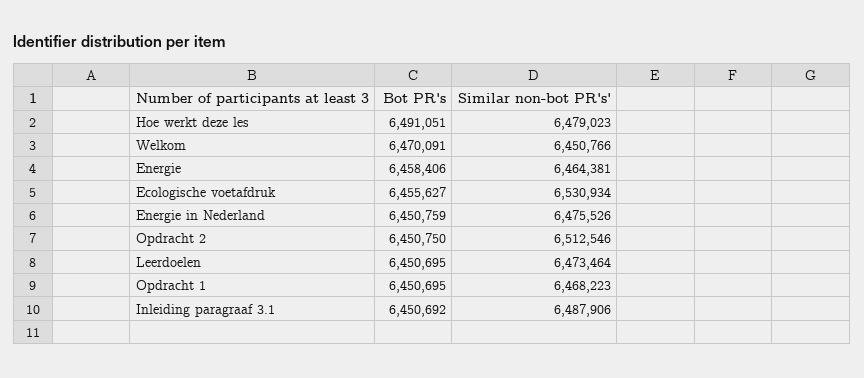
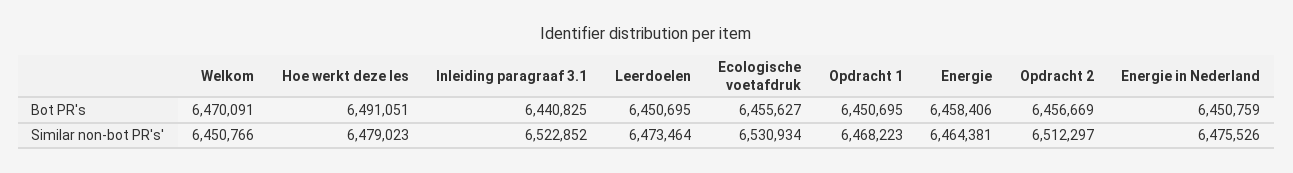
  {
    "Bot PR's": {
      "Hoe werkt deze les": 6491051,
      "Welkom": 6470091,
      "Energie": 6458406,
      "Ecologische voetafdruk": 6455627,
      "Energie in Nederland": 6450759,
-     "Opdracht 2": 6450750,
+     "Opdracht 2": 6456669,
      "Leerdoelen": 6450695,
      "Opdracht 1": 6450695,
-     "Inleiding paragraaf 3.1": 6450692
+     "Inleiding paragraaf 3.1": 6440825
    },
    "Similar non-bot PR's'": {
      "Hoe werkt deze les": 6479023,
      "Welkom": 6450766,
      "Energie": 6464381,
      "Ecologische voetafdruk": 6530934,
      "Energie in Nederland": 6475526,
-     "Opdracht 2": 6512546,
+     "Opdracht 2": 6512297,
      "Leerdoelen": 6473464,
      "Opdracht 1": 6468223,
-     "Inleiding paragraaf 3.1": 6487906
+     "Inleiding paragraaf 3.1": 6522852
    }
  }

